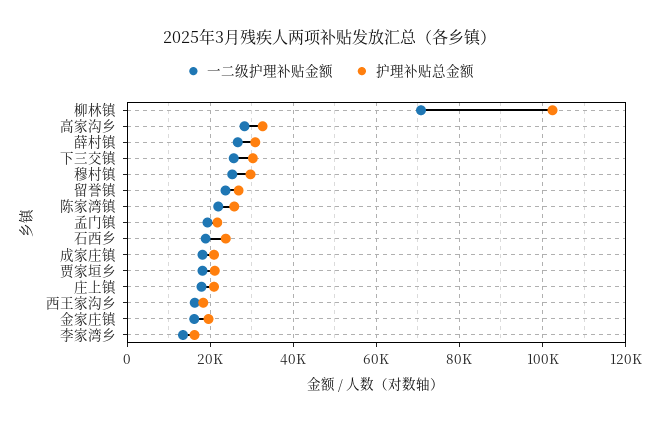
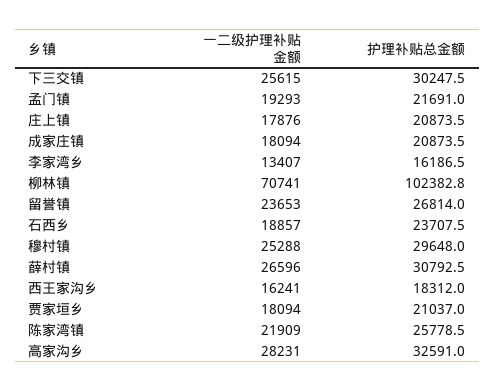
  {
    "一二级护理补贴金额": {
      "柳林镇": 70741,
      "高家沟乡": 28231,
      "薛村镇": 26596,
      "下三交镇": 25615,
      "穆村镇": 25288,
      "留誉镇": 23653,
      "陈家湾镇": 21909,
      "孟门镇": 19293,
      "石西乡": 18857,
      "成家庄镇": 18094,
      "贾家垣乡": 18094,
      "庄上镇": 17876,
      "西王家沟乡": 16241,
-     "金家庄镇": 16000,
      "李家湾乡": 13407
    },
    "护理补贴总金额": {
      "柳林镇": 102382.8,
      "高家沟乡": 32591,
      "薛村镇": 30792.5,
      "下三交镇": 30247.5,
      "穆村镇": 29648,
      "留誉镇": 26814,
      "陈家湾镇": 25778.5,
      "孟门镇": 21691,
      "石西乡": 23707.5,
      "成家庄镇": 20873.5,
      "贾家垣乡": 21037,
      "庄上镇": 20873.5,
      "西王家沟乡": 18312,
-     "金家庄镇": 20000,
      "李家湾乡": 16186.5
    }
  }

